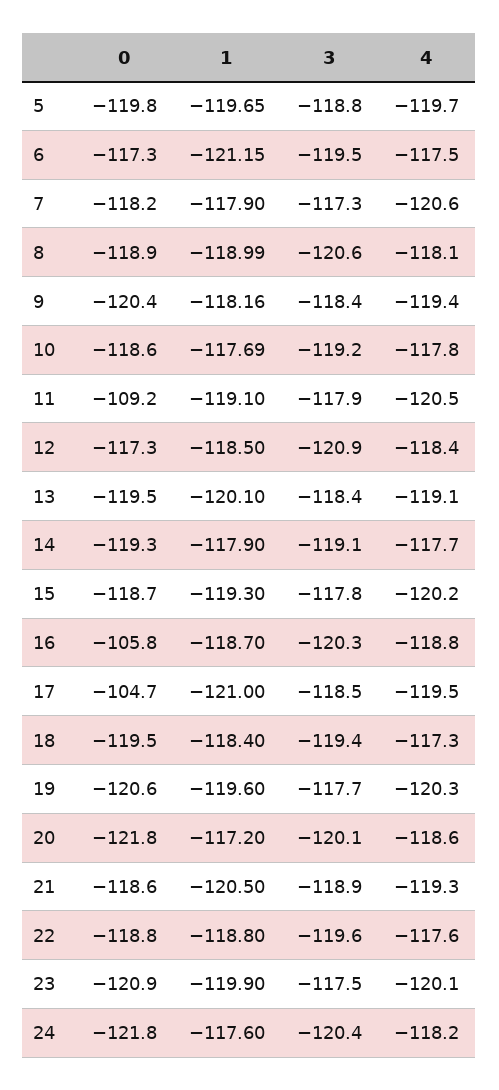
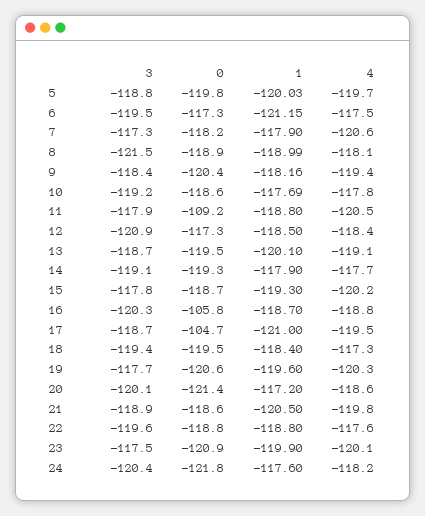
  {
    "0": {
      "5": -119.8,
      "6": -117.3,
      "7": -118.2,
      "8": -118.9,
      "9": -120.4,
      "10": -118.6,
      "11": -109.2,
      "12": -117.3,
      "13": -119.5,
      "14": -119.3,
      "15": -118.7,
      "16": -105.8,
      "17": -104.7,
      "18": -119.5,
      "19": -120.6,
-     "20": -121.8,
+     "20": -121.4,
      "21": -118.6,
      "22": -118.8,
      "23": -120.9,
      "24": -121.8
    },
    "1": {
-     "5": -119.65,
+     "5": -120.03,
      "6": -121.15,
      "7": -117.9,
      "8": -118.99,
      "9": -118.16,
      "10": -117.69,
-     "11": -119.1,
+     "11": -118.8,
      "12": -118.5,
      "13": -120.1,
      "14": -117.9,
      "15": -119.3,
      "16": -118.7,
      "17": -121,
      "18": -118.4,
      "19": -119.6,
      "20": -117.2,
      "21": -120.5,
      "22": -118.8,
      "23": -119.9,
      "24": -117.6
    },
    "3": {
      "5": -118.8,
      "6": -119.5,
      "7": -117.3,
-     "8": -120.6,
+     "8": -121.5,
      "9": -118.4,
      "10": -119.2,
      "11": -117.9,
      "12": -120.9,
-     "13": -118.4,
+     "13": -118.7,
      "14": -119.1,
      "15": -117.8,
      "16": -120.3,
-     "17": -118.5,
+     "17": -118.7,
      "18": -119.4,
      "19": -117.7,
      "20": -120.1,
      "21": -118.9,
      "22": -119.6,
      "23": -117.5,
      "24": -120.4
    },
    "4": {
      "5": -119.7,
      "6": -117.5,
      "7": -120.6,
      "8": -118.1,
      "9": -119.4,
      "10": -117.8,
      "11": -120.5,
      "12": -118.4,
      "13": -119.1,
      "14": -117.7,
      "15": -120.2,
      "16": -118.8,
      "17": -119.5,
      "18": -117.3,
      "19": -120.3,
      "20": -118.6,
-     "21": -119.3,
+     "21": -119.8,
      "22": -117.6,
      "23": -120.1,
      "24": -118.2
    }
  }

